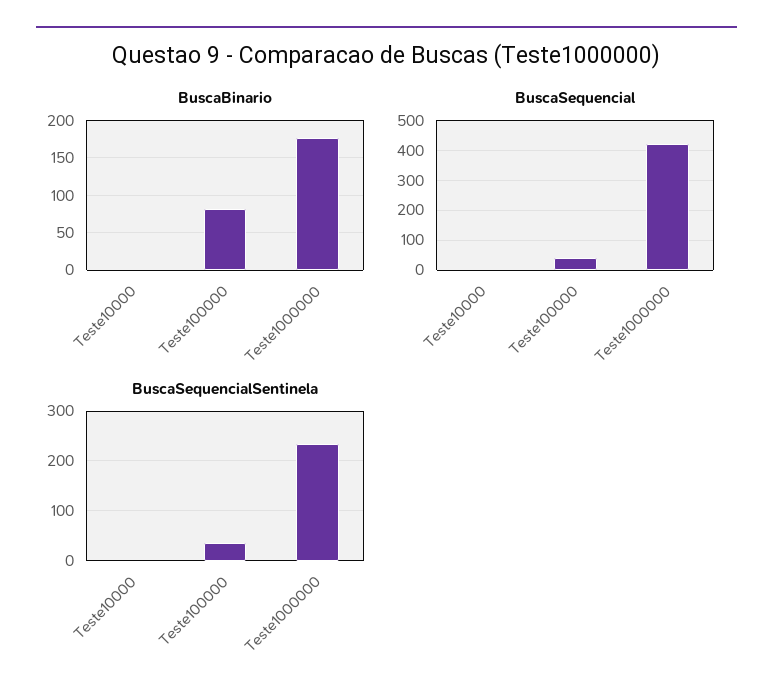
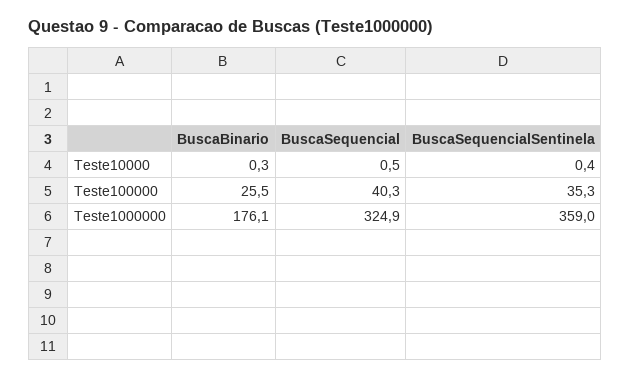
  {
    "BuscaBinario": {
      "Teste10000": 0.3,
-     "Teste100000": 80,
+     "Teste100000": 25.5,
      "Teste1000000": 176.1
    },
    "BuscaSequencial": {
      "Teste10000": 0.5,
      "Teste100000": 40.3,
-     "Teste1000000": 425
+     "Teste1000000": 324.9
    },
    "BuscaSequencialSentinela": {
      "Teste10000": 0.4,
      "Teste100000": 35.3,
-     "Teste1000000": 240
+     "Teste1000000": 359
    }
  }

